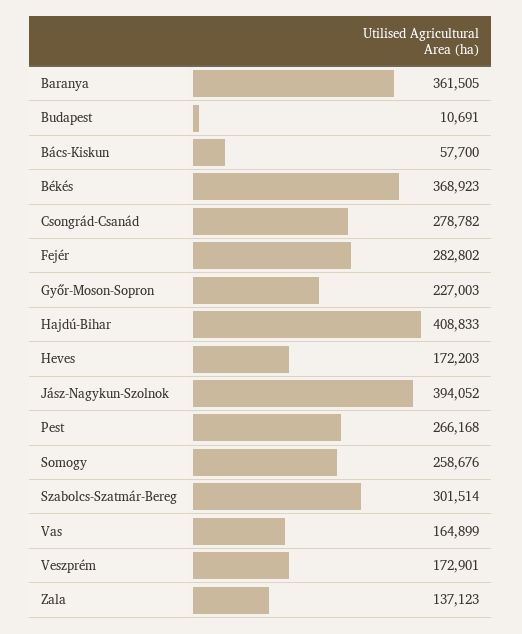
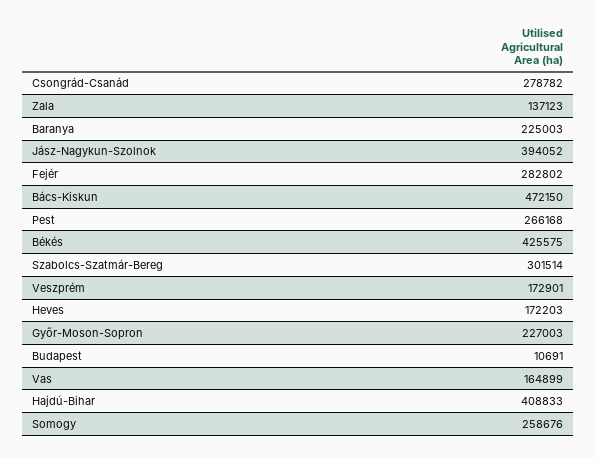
  {
-   "Baranya": 361505,
+   "Baranya": 225003,
    "Budapest": 10691,
-   "Bács-Kiskun": 57700,
+   "Bács-Kiskun": 472150,
-   "Békés": 368923,
+   "Békés": 425575,
    "Csongrád-Csanád": 278782,
    "Fejér": 282802,
    "Győr-Moson-Sopron": 227003,
    "Hajdú-Bihar": 408833,
    "Heves": 172203,
    "Jász-Nagykun-Szolnok": 394052,
    "Pest": 266168,
    "Somogy": 258676,
    "Szabolcs-Szatmár-Bereg": 301514,
    "Vas": 164899,
    "Veszprém": 172901,
    "Zala": 137123
  }

